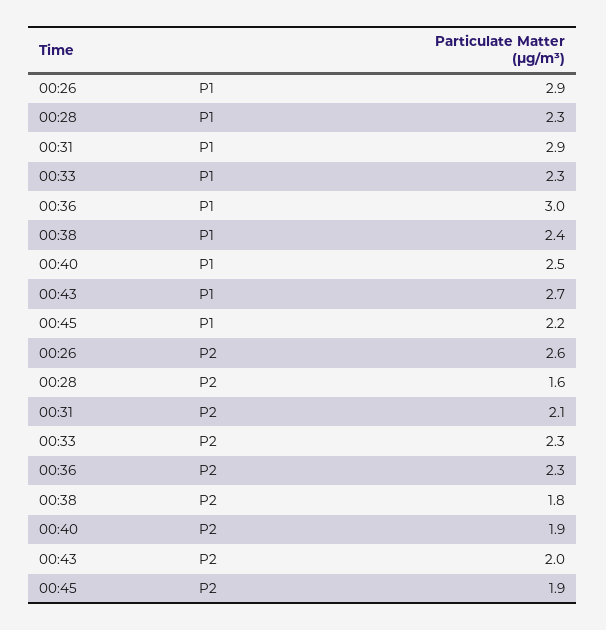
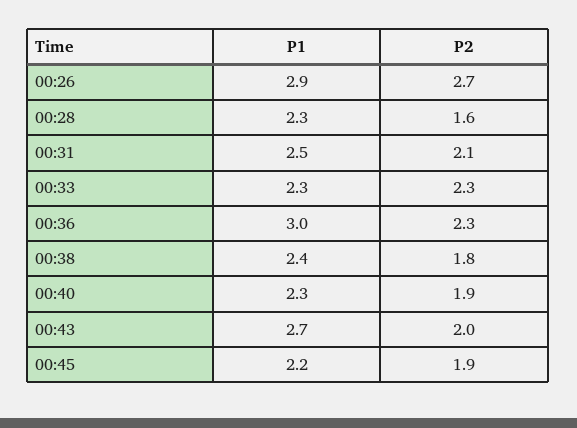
  {
    "00:26": {
      "P1": 2.9,
-     "P2": 2.6
+     "P2": 2.7
    },
    "00:28": {
      "P1": 2.3,
      "P2": 1.6
    },
    "00:31": {
-     "P1": 2.9,
+     "P1": 2.5,
      "P2": 2.1
    },
    "00:33": {
      "P1": 2.3,
      "P2": 2.3
    },
    "00:36": {
      "P1": 3,
      "P2": 2.3
    },
    "00:38": {
      "P1": 2.4,
      "P2": 1.8
    },
    "00:40": {
-     "P1": 2.5,
+     "P1": 2.3,
      "P2": 1.9
    },
    "00:43": {
      "P1": 2.7,
      "P2": 2
    },
    "00:45": {
      "P1": 2.2,
      "P2": 1.9
    }
  }

